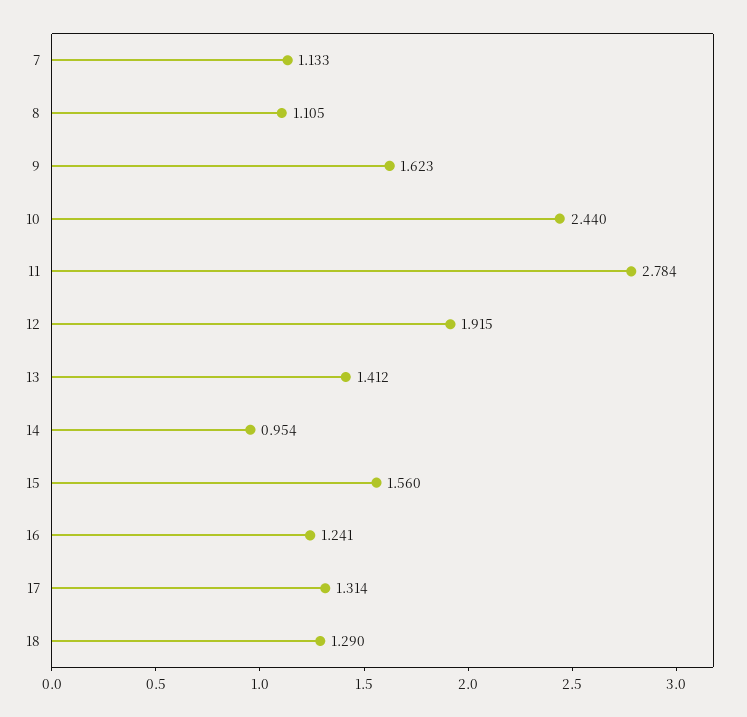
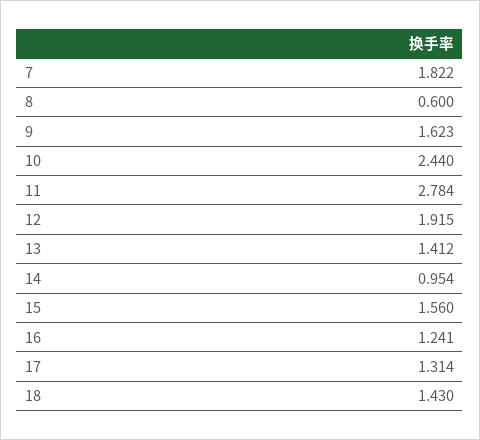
  {
-   "7": 1.133,
+   "7": 1.822,
-   "8": 1.105,
+   "8": 0.6,
    "9": 1.623,
    "10": 2.44,
    "11": 2.784,
    "12": 1.915,
    "13": 1.412,
    "14": 0.954,
    "15": 1.56,
    "16": 1.241,
    "17": 1.314,
-   "18": 1.29
+   "18": 1.43
  }

